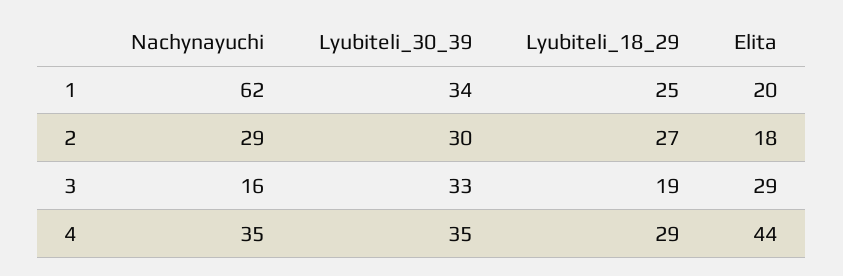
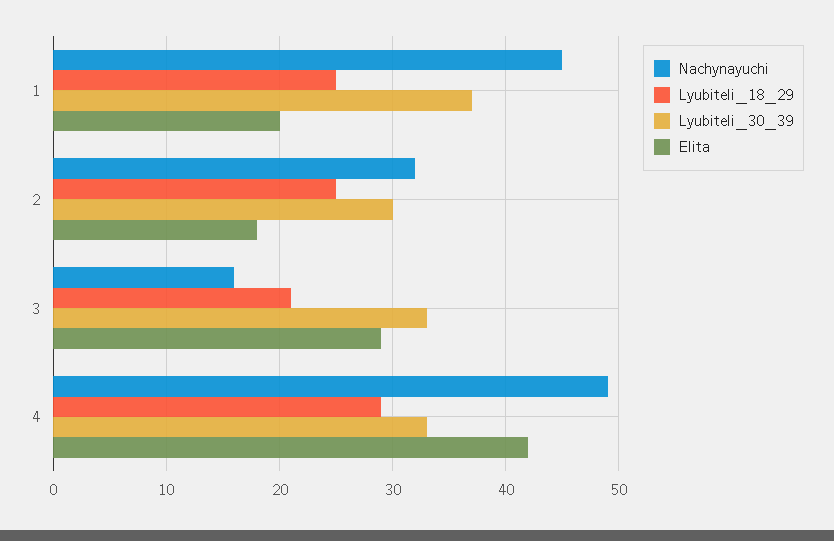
  {
    "Nachynayuchi": {
-     "1": 62,
+     "1": 45,
-     "2": 29,
+     "2": 32,
      "3": 16,
-     "4": 35
+     "4": 49
    },
    "Lyubiteli_30_39": {
-     "1": 34,
+     "1": 37,
      "2": 30,
      "3": 33,
-     "4": 35
+     "4": 33
    },
    "Lyubiteli_18_29": {
      "1": 25,
-     "2": 27,
+     "2": 25,
-     "3": 19,
+     "3": 21,
      "4": 29
    },
    "Elita": {
      "1": 20,
      "2": 18,
      "3": 29,
-     "4": 44
+     "4": 42
    }
  }

